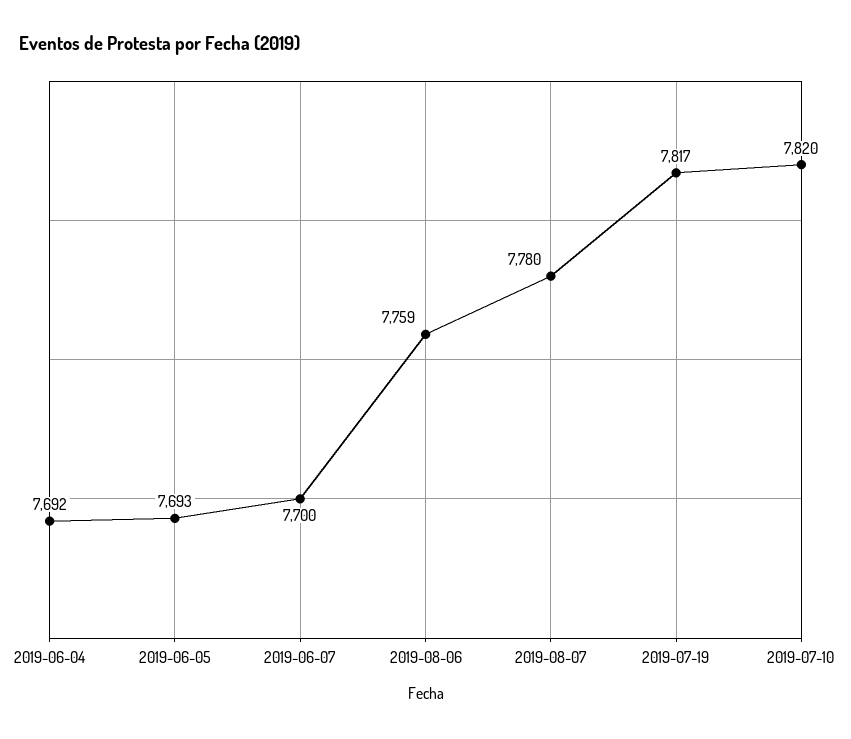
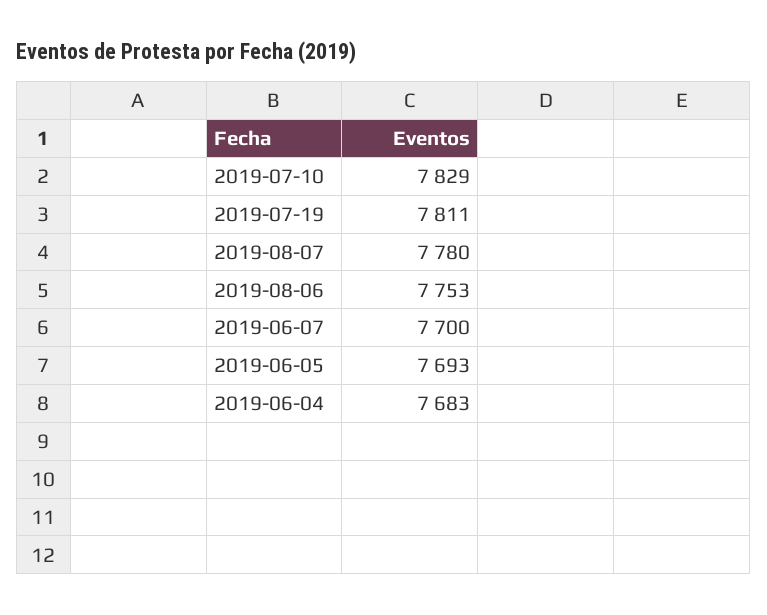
  {
-   "2019-06-04": 7692,
+   "2019-06-04": 7683,
    "2019-06-05": 7693,
    "2019-06-07": 7700,
-   "2019-08-06": 7759,
+   "2019-08-06": 7753,
    "2019-08-07": 7780,
-   "2019-07-19": 7817,
+   "2019-07-19": 7811,
-   "2019-07-10": 7820
+   "2019-07-10": 7829
  }

